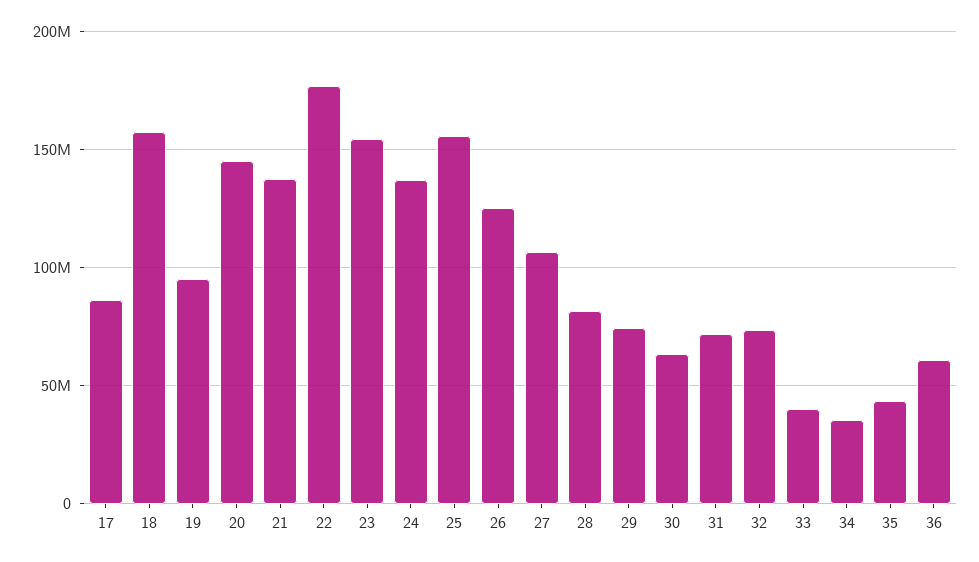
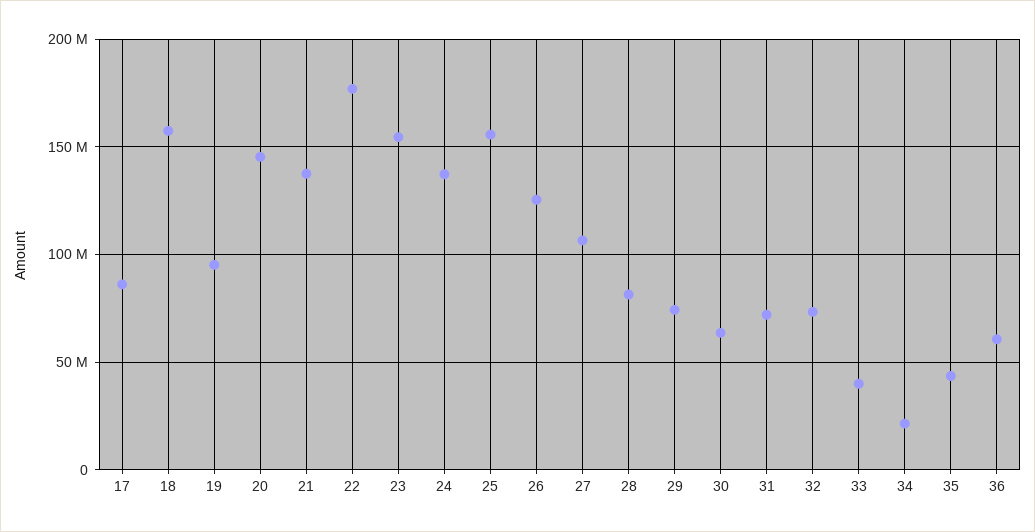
  {
    "17": 85000000,
    "18": 155000000,
    "19": 95000000,
    "20": 145000000,
    "21": 135000000,
    "22": 175000000,
    "23": 155000000,
    "24": 135000000,
    "25": 155000000,
    "26": 125000000,
    "27": 105000000,
    "28": 80000000,
    "29": 75000000,
    "30": 65000000,
    "31": 70000000,
    "32": 75000000,
    "33": 40000000,
-   "34": 35000000,
+   "34": 20000000,
    "35": 45000000,
    "36": 60000000
  }

